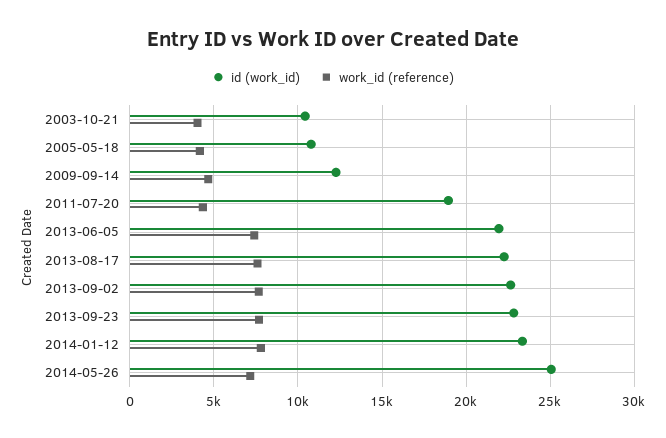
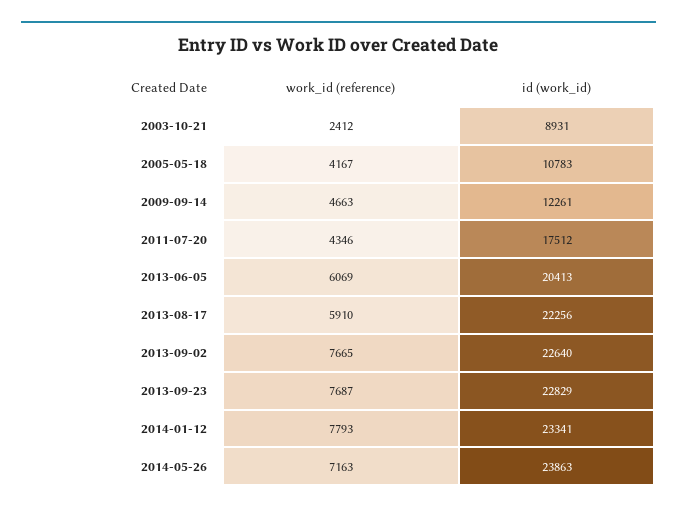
  {
    "id (work_id)": {
-     "2003-10-21": 10500,
+     "2003-10-21": 8931,
      "2005-05-18": 10783,
      "2009-09-14": 12261,
-     "2011-07-20": 19000,
+     "2011-07-20": 17512,
-     "2013-06-05": 22000,
+     "2013-06-05": 20413,
      "2013-08-17": 22256,
      "2013-09-02": 22640,
      "2013-09-23": 22829,
      "2014-01-12": 23341,
-     "2014-05-26": 25000
+     "2014-05-26": 23863
    },
    "work_id (reference)": {
-     "2003-10-21": 4000,
+     "2003-10-21": 2412,
      "2005-05-18": 4167,
      "2009-09-14": 4663,
      "2011-07-20": 4346,
-     "2013-06-05": 7500,
+     "2013-06-05": 6069,
-     "2013-08-17": 7500,
+     "2013-08-17": 5910,
      "2013-09-02": 7665,
      "2013-09-23": 7687,
      "2014-01-12": 7793,
      "2014-05-26": 7163
    }
  }

